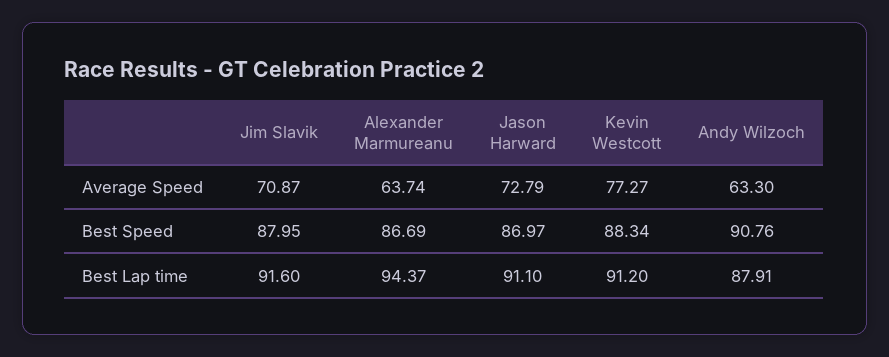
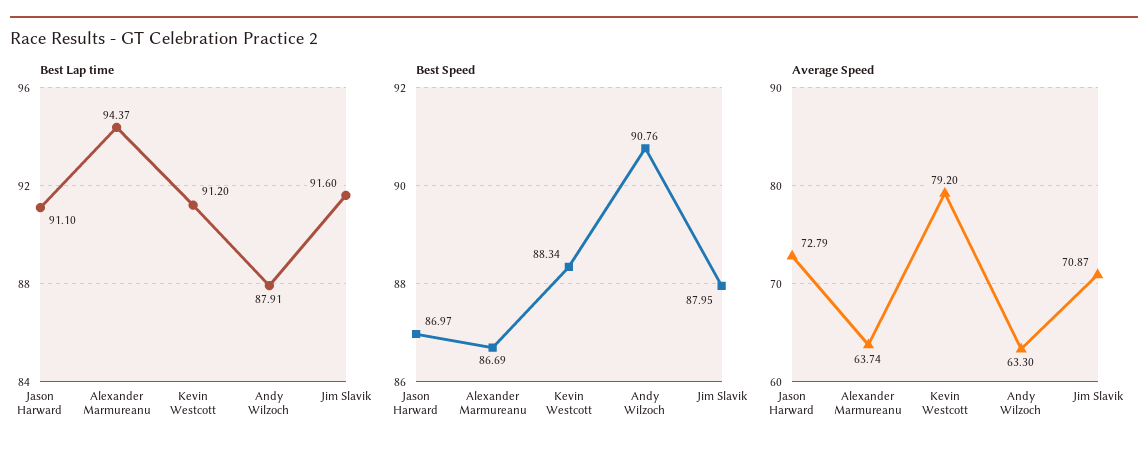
  {
    "Average Speed": {
      "Jim Slavik": 70.87,
      "Alexander Marmureanu": 63.74,
      "Jason Harward": 72.79,
-     "Kevin Westcott": 77.27,
+     "Kevin Westcott": 79.2,
      "Andy Wilzoch": 63.3
    },
    "Best Speed": {
      "Jim Slavik": 87.95,
      "Alexander Marmureanu": 86.69,
      "Jason Harward": 86.97,
      "Kevin Westcott": 88.34,
      "Andy Wilzoch": 90.76
    },
    "Best Lap time": {
      "Jim Slavik": 91.6,
      "Alexander Marmureanu": 94.37,
      "Jason Harward": 91.1,
      "Kevin Westcott": 91.2,
      "Andy Wilzoch": 87.91
    }
  }

